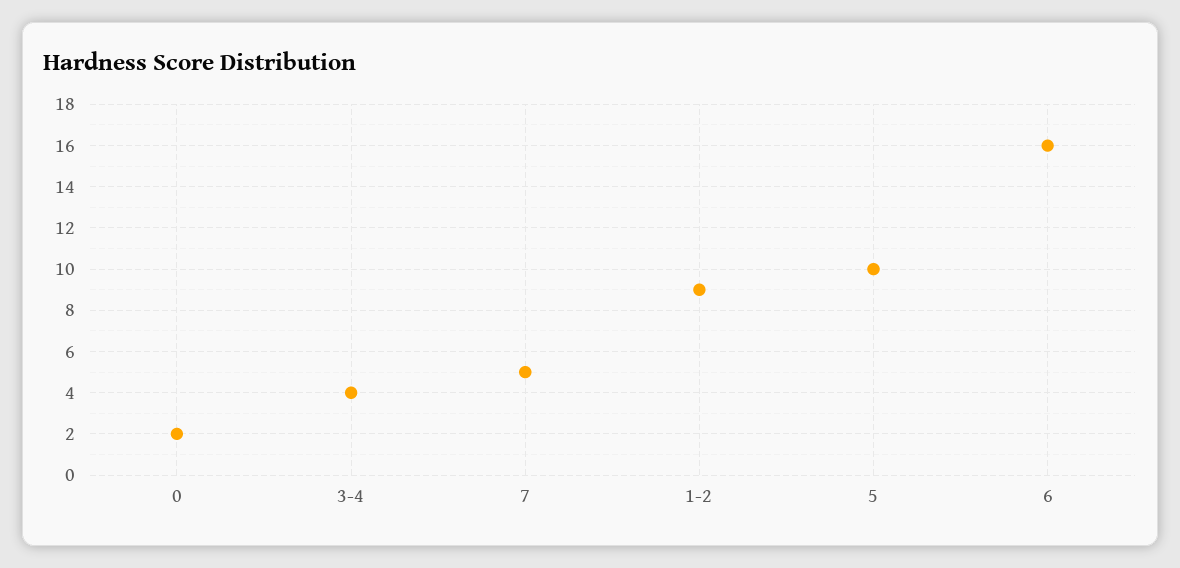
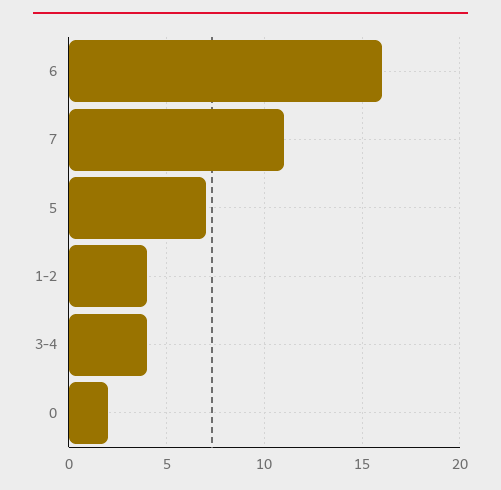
  {
    "0": 2,
    "3-4": 4,
-   "7": 5,
+   "7": 11,
-   "1-2": 9,
+   "1-2": 4,
-   "5": 10,
+   "5": 7,
    "6": 16
  }

